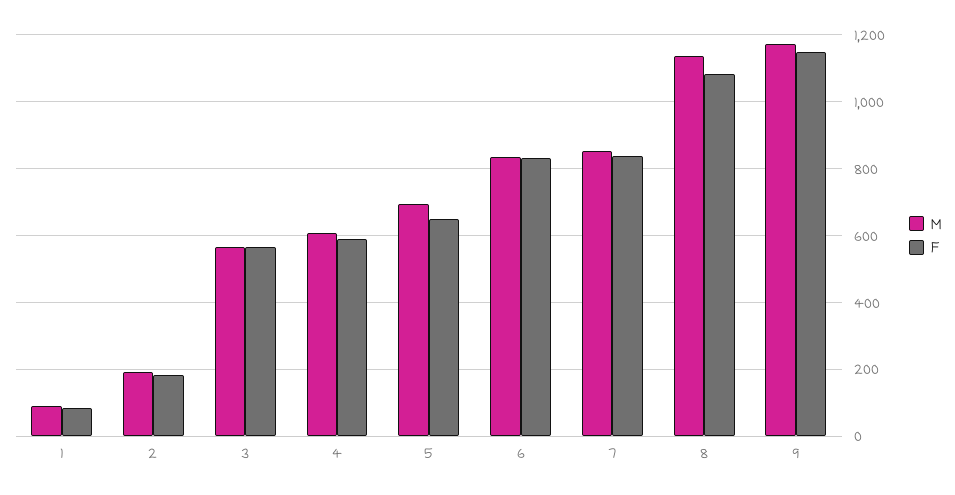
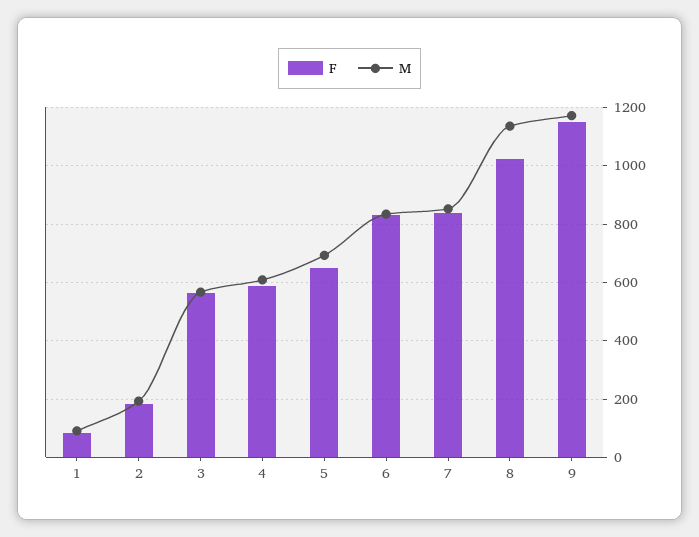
  {
    "M": {
      "1": 100,
      "2": 200,
      "3": 560,
      "4": 600,
      "5": 700,
      "6": 840,
      "7": 860,
      "8": 1140,
      "9": 1180
    },
    "F": {
      "1": 80,
      "2": 180,
      "3": 560,
      "4": 580,
      "5": 660,
      "6": 840,
      "7": 840,
-     "8": 1080,
+     "8": 1025,
      "9": 1160
    }
  }

